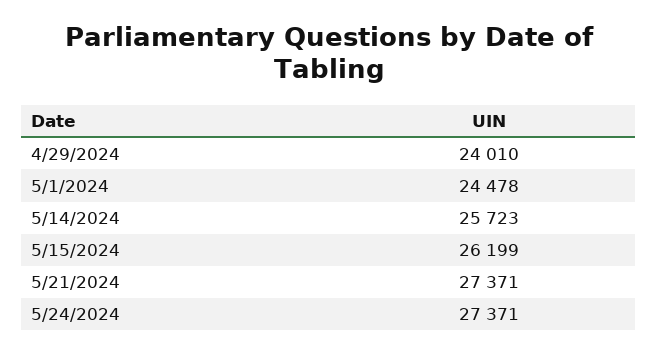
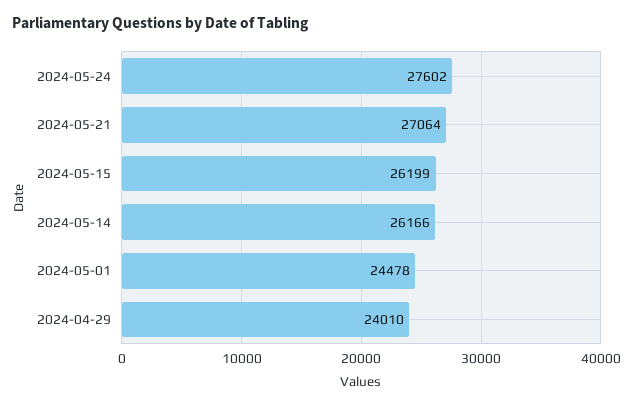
  {
    "4/29/2024": 24010,
    "5/1/2024": 24478,
-   "5/14/2024": 25723,
+   "5/14/2024": 26166,
    "5/15/2024": 26199,
-   "5/21/2024": 27371,
+   "5/21/2024": 27064,
-   "5/24/2024": 27371
+   "5/24/2024": 27602
  }

